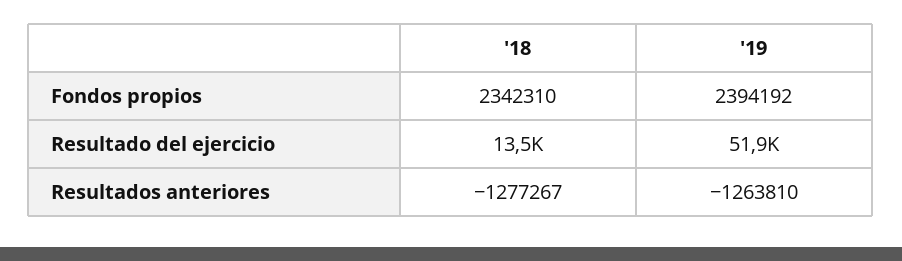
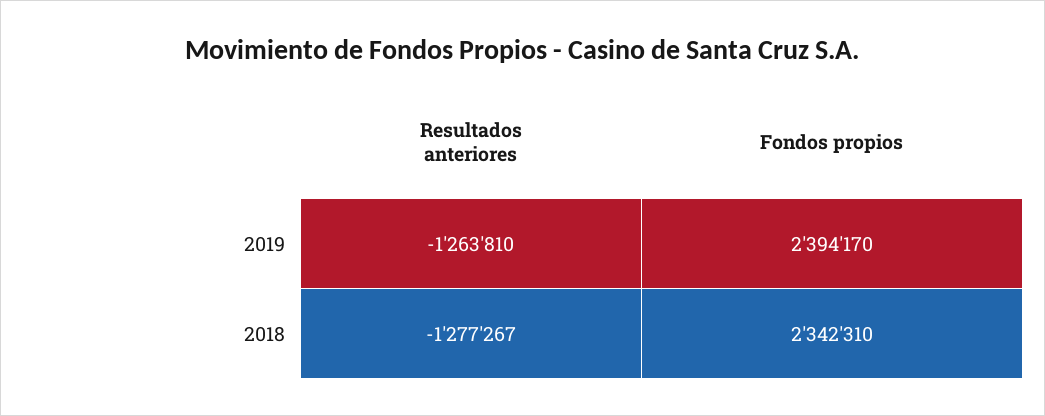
  {
    "'18": {
      "Fondos propios": 2342310,
-     "Resultado del ejercicio": 13500,
      "Resultados anteriores": -1277267
    },
    "'19": {
-     "Fondos propios": 2394192,
+     "Fondos propios": 2394170,
-     "Resultado del ejercicio": 51900,
      "Resultados anteriores": -1263810
    }
  }

